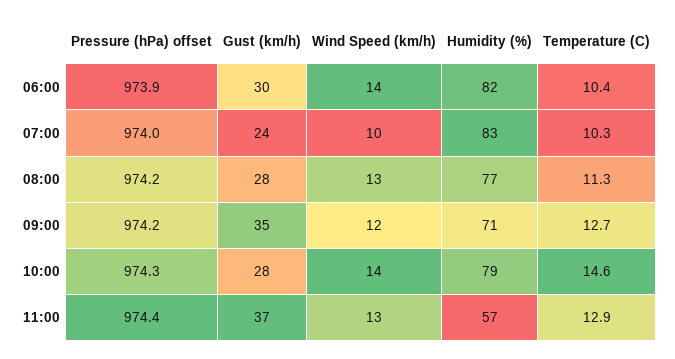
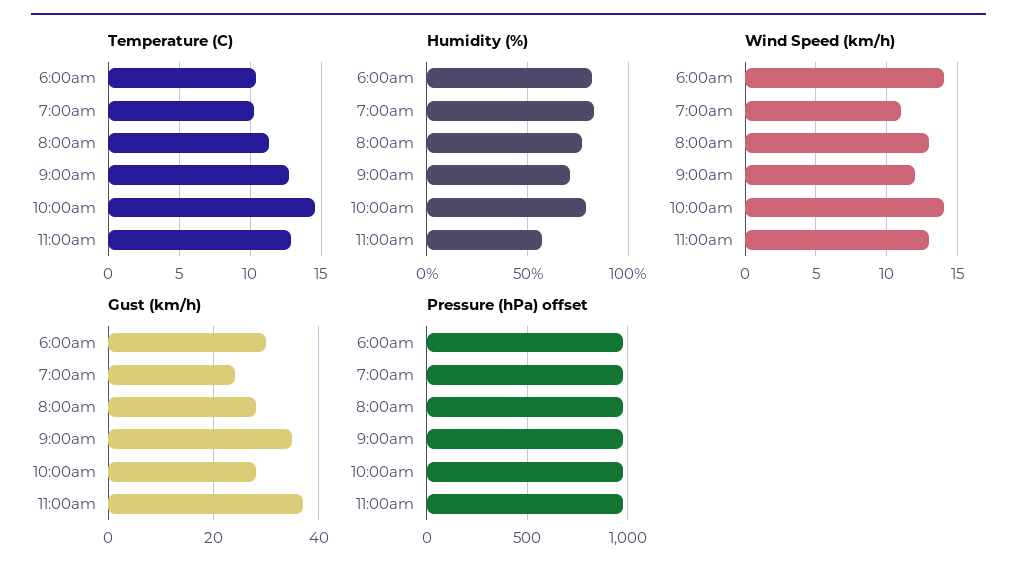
  {
    "Pressure (hPa) offset": {
      "06:00": 973.9,
      "07:00": 974,
      "08:00": 974.2,
      "09:00": 974.2,
      "10:00": 974.3,
      "11:00": 974.4
    },
    "Gust (km/h)": {
      "06:00": 30,
      "07:00": 24,
      "08:00": 28,
      "09:00": 35,
      "10:00": 28,
      "11:00": 37
    },
    "Wind Speed (km/h)": {
      "06:00": 14,
-     "07:00": 10,
+     "07:00": 11,
      "08:00": 13,
      "09:00": 12,
      "10:00": 14,
      "11:00": 13
    },
    "Humidity (%)": {
      "06:00": 82,
      "07:00": 83,
      "08:00": 77,
      "09:00": 71,
      "10:00": 79,
      "11:00": 57
    },
    "Temperature (C)": {
      "06:00": 10.4,
      "07:00": 10.3,
      "08:00": 11.3,
      "09:00": 12.7,
      "10:00": 14.6,
      "11:00": 12.9
    }
  }

